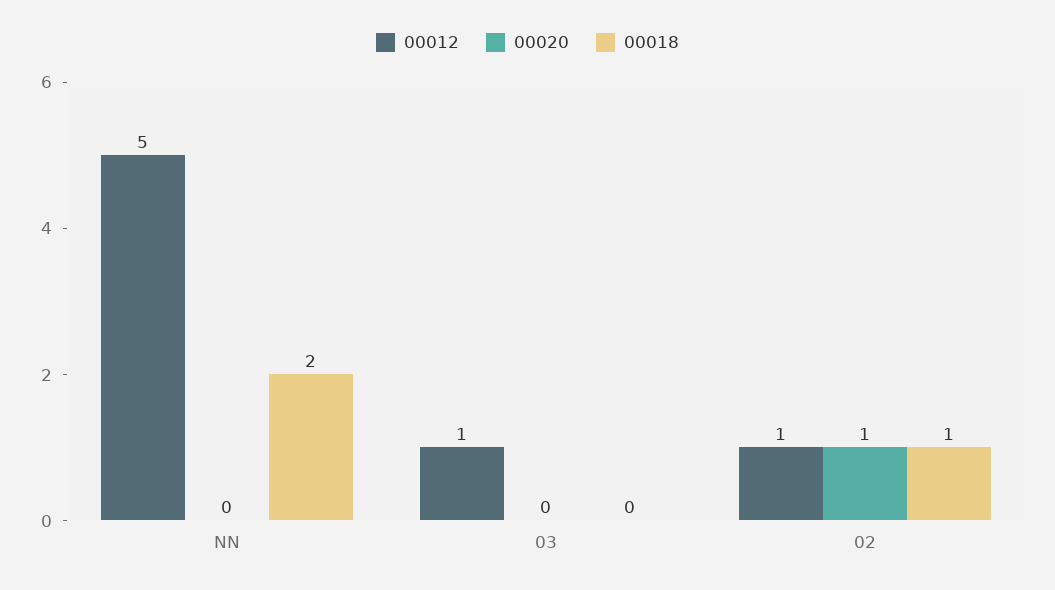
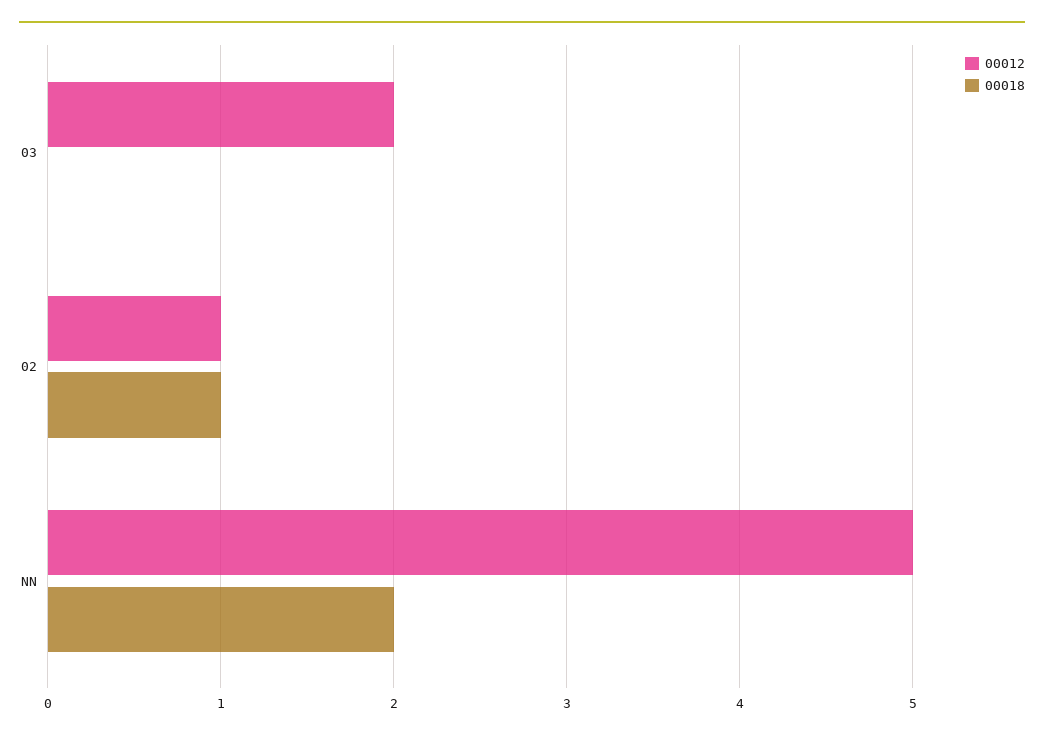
  {
    "00012": {
      "NN": 5,
-     "03": 1,
+     "03": 2,
      "02": 1
    },
-   "00020": {
-     "NN": 0,
-     "03": 0,
-     "02": 1
-   },
    "00018": {
      "NN": 2,
      "03": 0,
      "02": 1
    }
  }

